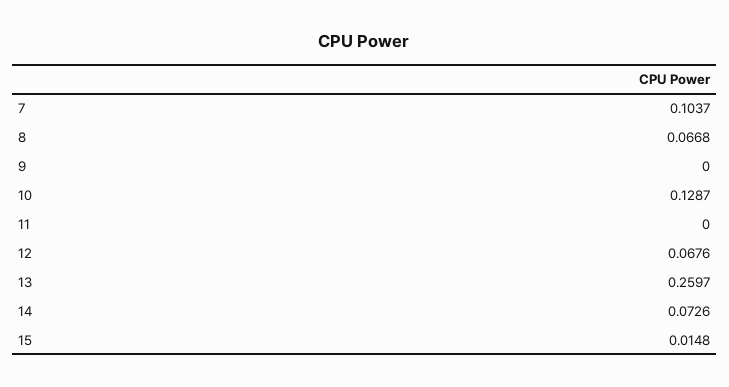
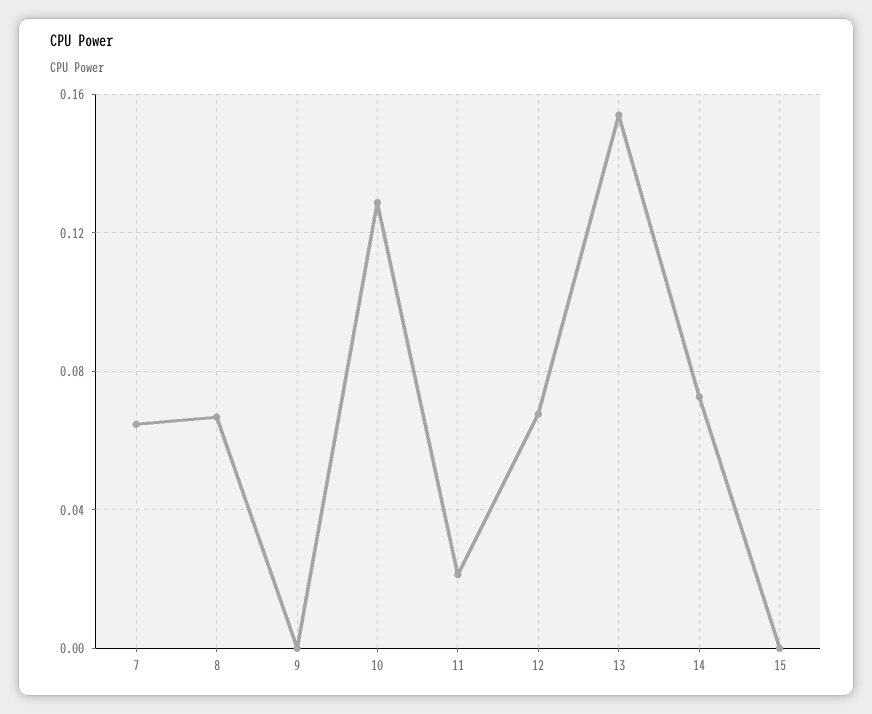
  {
-   "7": 0.1037,
+   "7": 0.065,
    "8": 0.0668,
    "9": 0,
    "10": 0.1287,
-   "11": 0,
+   "11": 0.02,
    "12": 0.0676,
-   "13": 0.2597,
+   "13": 0.155,
    "14": 0.0726,
-   "15": 0.0148
+   "15": 0
  }

